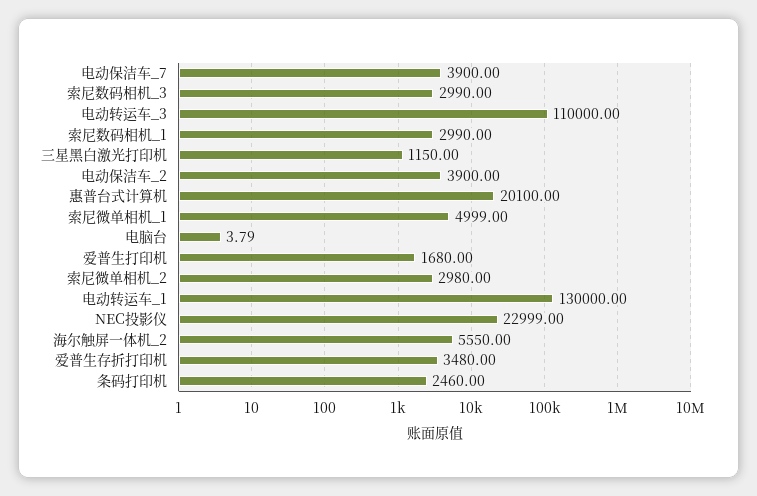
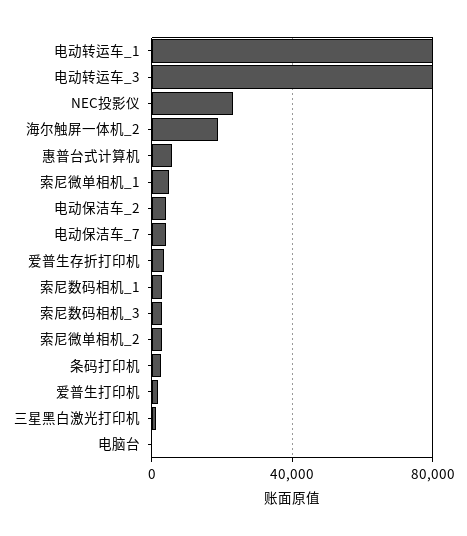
  {
    "电动保洁车_7": 3900,
    "索尼数码相机_3": 2990,
-   "电动转运车_3": 110000,
+   "电动转运车_3": 80000,
    "索尼数码相机_1": 2990,
    "三星黑白激光打印机": 1150,
    "电动保洁车_2": 3900,
-   "惠普台式计算机": 20100,
+   "惠普台式计算机": 5000,
    "索尼微单相机_1": 4999,
    "电脑台": 3.79,
    "爱普生打印机": 1680,
    "索尼微单相机_2": 2980,
-   "电动转运车_1": 130000,
+   "电动转运车_1": 80000,
    "NEC投影仪": 22999,
-   "海尔触屏一体机_2": 5550,
+   "海尔触屏一体机_2": 20000,
    "爱普生存折打印机": 3480,
    "条码打印机": 2460
  }

